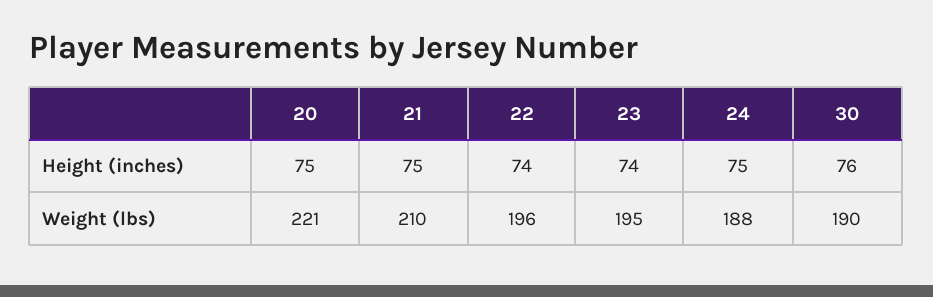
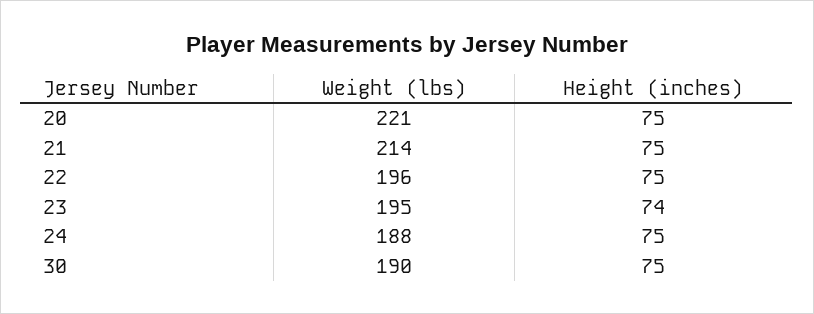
  {
    "20": {
      "Height (inches)": 75,
      "Weight (lbs)": 221
    },
    "21": {
      "Height (inches)": 75,
-     "Weight (lbs)": 210
+     "Weight (lbs)": 214
    },
    "22": {
-     "Height (inches)": 74,
+     "Height (inches)": 75,
      "Weight (lbs)": 196
    },
    "23": {
      "Height (inches)": 74,
      "Weight (lbs)": 195
    },
    "24": {
      "Height (inches)": 75,
      "Weight (lbs)": 188
    },
    "30": {
-     "Height (inches)": 76,
+     "Height (inches)": 75,
      "Weight (lbs)": 190
    }
  }

